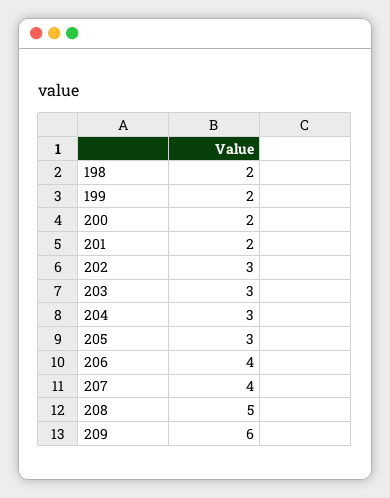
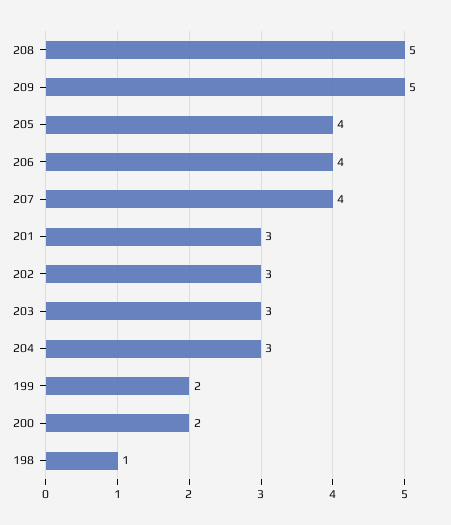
  {
-   "198": 2,
+   "198": 1,
    "199": 2,
    "200": 2,
-   "201": 2,
+   "201": 3,
    "202": 3,
    "203": 3,
    "204": 3,
-   "205": 3,
+   "205": 4,
    "206": 4,
    "207": 4,
    "208": 5,
-   "209": 6
+   "209": 5
  }

